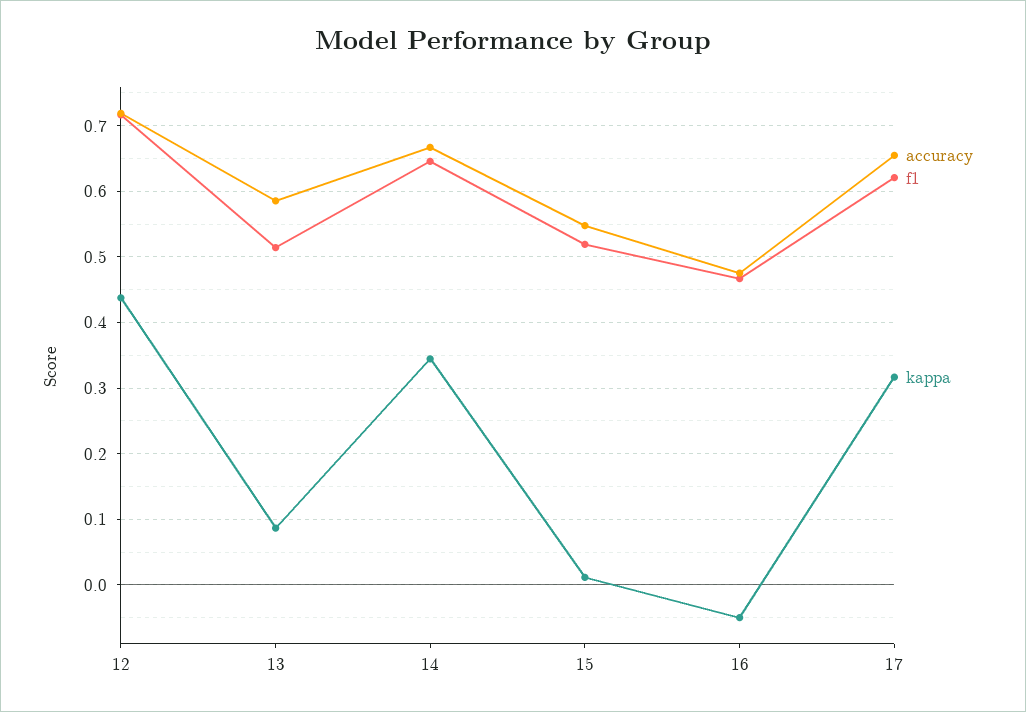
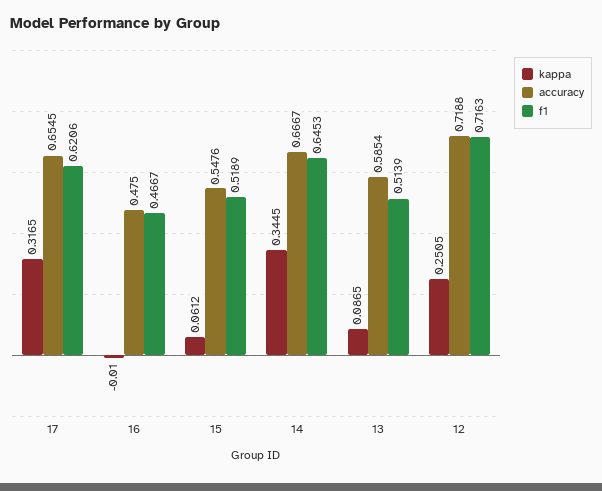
  {
    "accuracy": {
      "12": 0.7188,
      "13": 0.5854,
      "14": 0.6667,
      "15": 0.5476,
      "16": 0.475,
      "17": 0.6545
    },
    "f1": {
      "12": 0.7163,
      "13": 0.5139,
      "14": 0.6453,
      "15": 0.5189,
      "16": 0.4667,
      "17": 0.6206
    },
    "kappa": {
-     "12": 0.44,
+     "12": 0.2505,
      "13": 0.0865,
      "14": 0.3445,
-     "15": 0.01,
+     "15": 0.0612,
-     "16": -0.05,
+     "16": -0.01,
      "17": 0.3165
    }
  }

